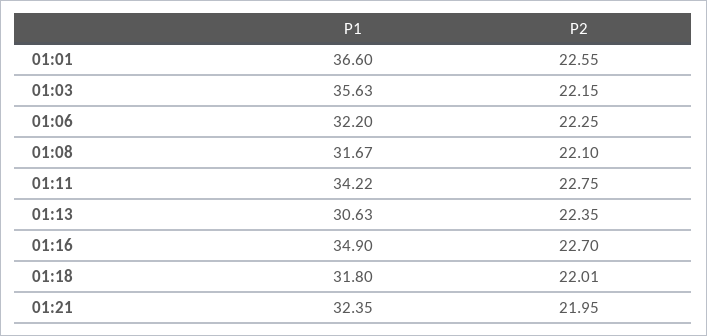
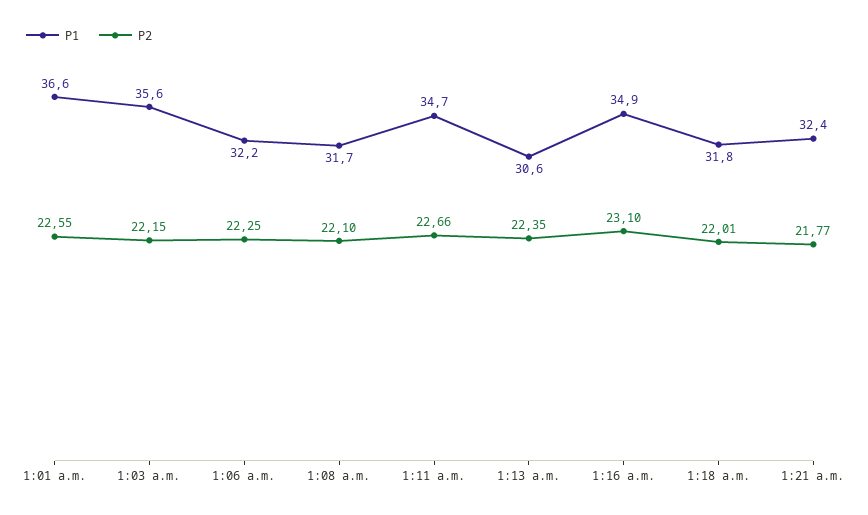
  {
    "P1": {
      "01:01": 36.6,
      "01:03": 35.63,
      "01:06": 32.2,
      "01:08": 31.67,
-     "01:11": 34.22,
+     "01:11": 34.7,
      "01:13": 30.63,
      "01:16": 34.9,
      "01:18": 31.8,
      "01:21": 32.35
    },
    "P2": {
      "01:01": 22.55,
      "01:03": 22.15,
      "01:06": 22.25,
      "01:08": 22.1,
-     "01:11": 22.75,
+     "01:11": 22.66,
      "01:13": 22.35,
-     "01:16": 22.7,
+     "01:16": 23.1,
      "01:18": 22.01,
-     "01:21": 21.95
+     "01:21": 21.77
    }
  }

